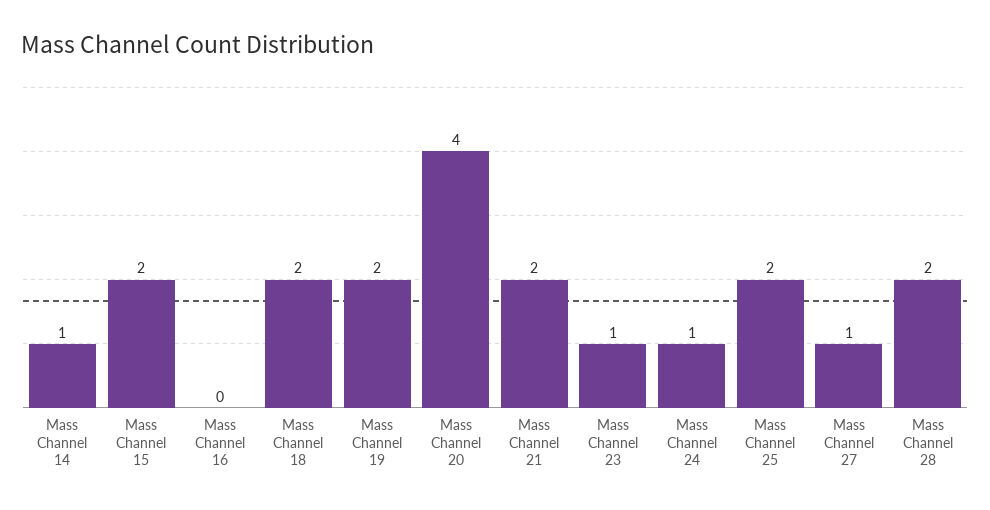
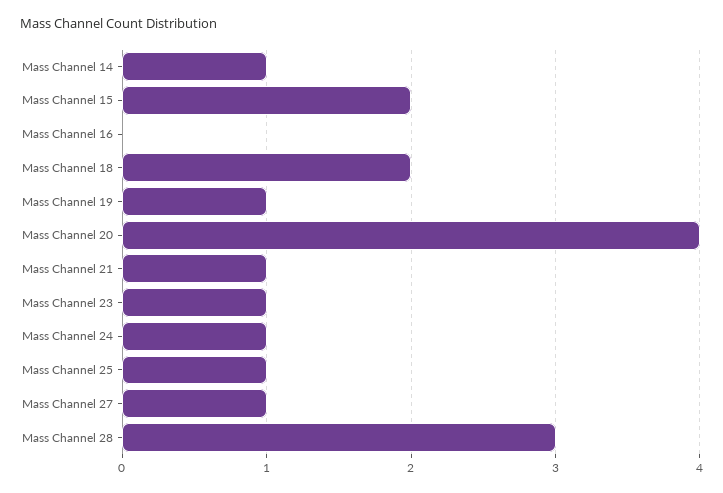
  {
    "Mass Channel 14": 1,
    "Mass Channel 15": 2,
    "Mass Channel 16": 0,
    "Mass Channel 18": 2,
-   "Mass Channel 19": 2,
+   "Mass Channel 19": 1,
    "Mass Channel 20": 4,
-   "Mass Channel 21": 2,
+   "Mass Channel 21": 1,
    "Mass Channel 23": 1,
    "Mass Channel 24": 1,
-   "Mass Channel 25": 2,
+   "Mass Channel 25": 1,
    "Mass Channel 27": 1,
-   "Mass Channel 28": 2
+   "Mass Channel 28": 3
  }

